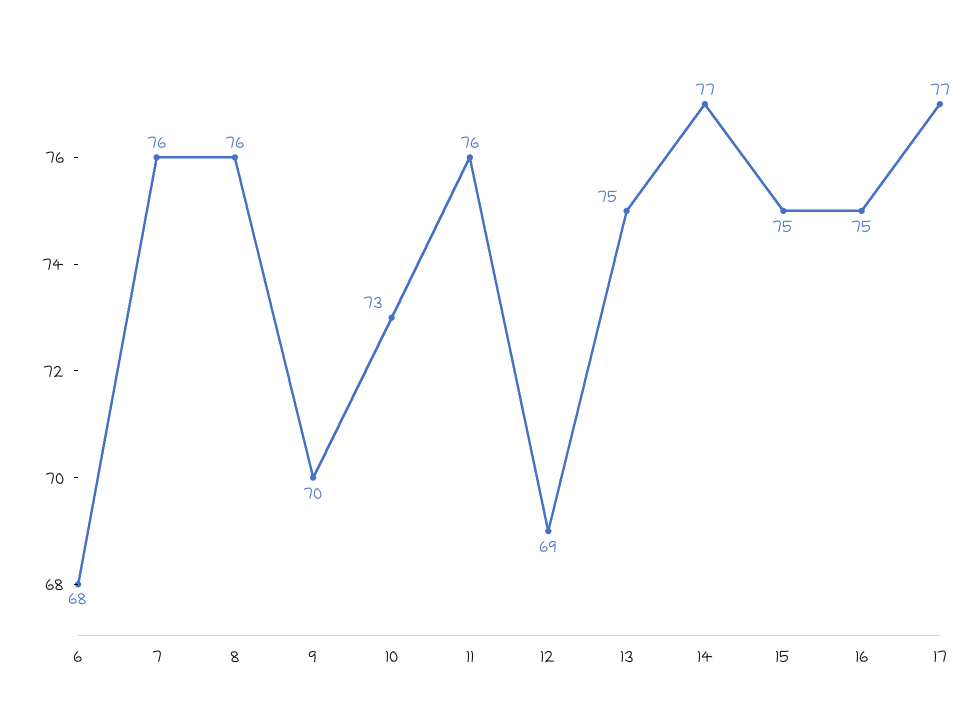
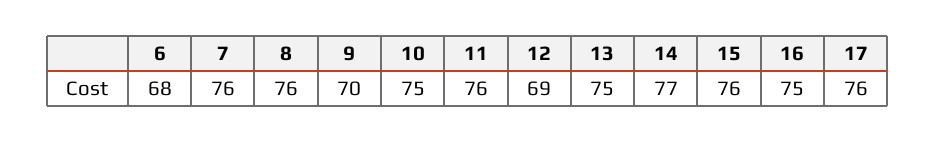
  {
    "6": 68,
    "7": 76,
    "8": 76,
    "9": 70,
-   "10": 73,
+   "10": 75,
    "11": 76,
    "12": 69,
    "13": 75,
    "14": 77,
-   "15": 75,
+   "15": 76,
    "16": 75,
-   "17": 77
+   "17": 76
  }

